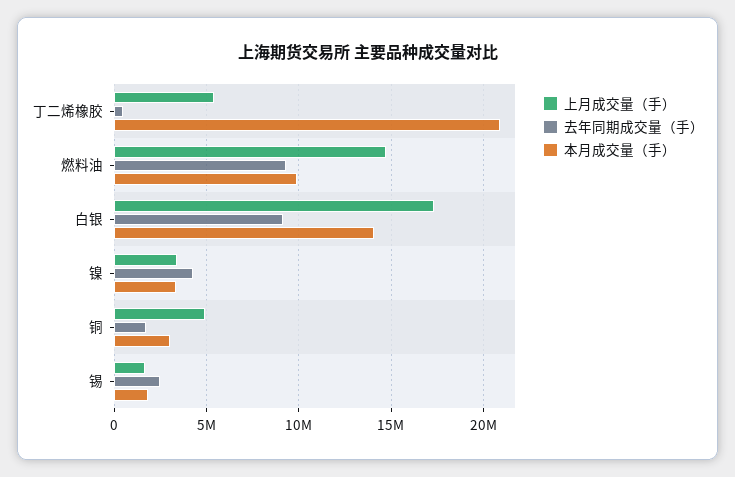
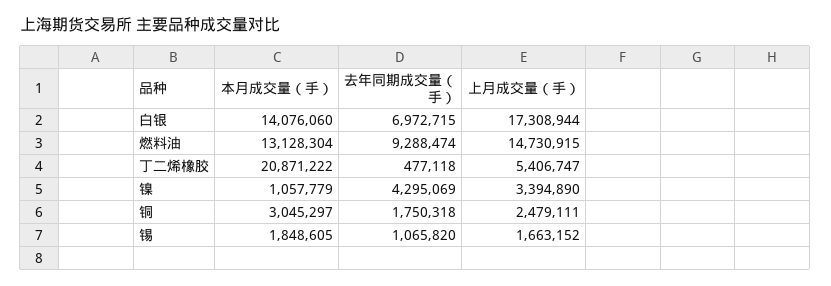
  {
    "上月成交量（手）": {
      "丁二烯橡胶": 5406747,
      "燃料油": 14730915,
      "白银": 17308944,
      "镍": 3394890,
-     "铜": 5000000,
+     "铜": 2479111,
      "锡": 1663152
    },
    "去年同期成交量（手）": {
      "丁二烯橡胶": 477118,
      "燃料油": 9288474,
-     "白银": 9000000,
+     "白银": 6972715,
      "镍": 4295069,
      "铜": 1750318,
-     "锡": 2500000
+     "锡": 1065820
    },
    "本月成交量（手）": {
      "丁二烯橡胶": 20871222,
-     "燃料油": 10000000,
+     "燃料油": 13128304,
      "白银": 14076060,
-     "镍": 3500000,
+     "镍": 1057779,
      "铜": 3045297,
      "锡": 1848605
    }
  }

